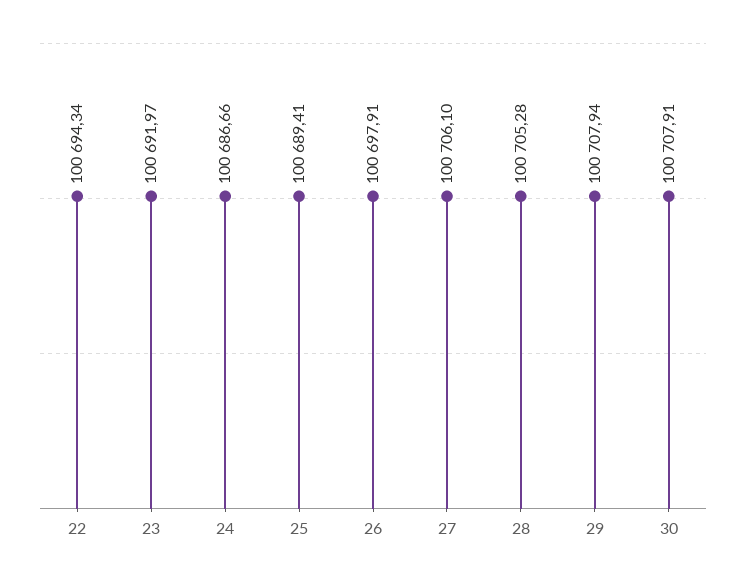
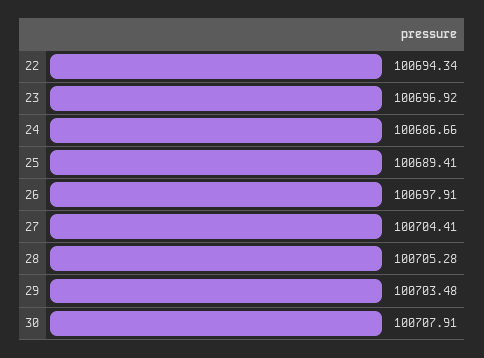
  {
    "22": 100694.34,
-   "23": 100691.97,
+   "23": 100696.92,
    "24": 100686.66,
    "25": 100689.41,
    "26": 100697.91,
-   "27": 100706.1,
+   "27": 100704.41,
    "28": 100705.28,
-   "29": 100707.94,
+   "29": 100703.48,
    "30": 100707.91
  }

